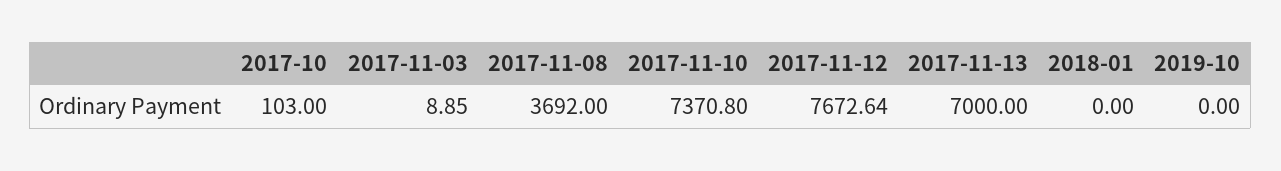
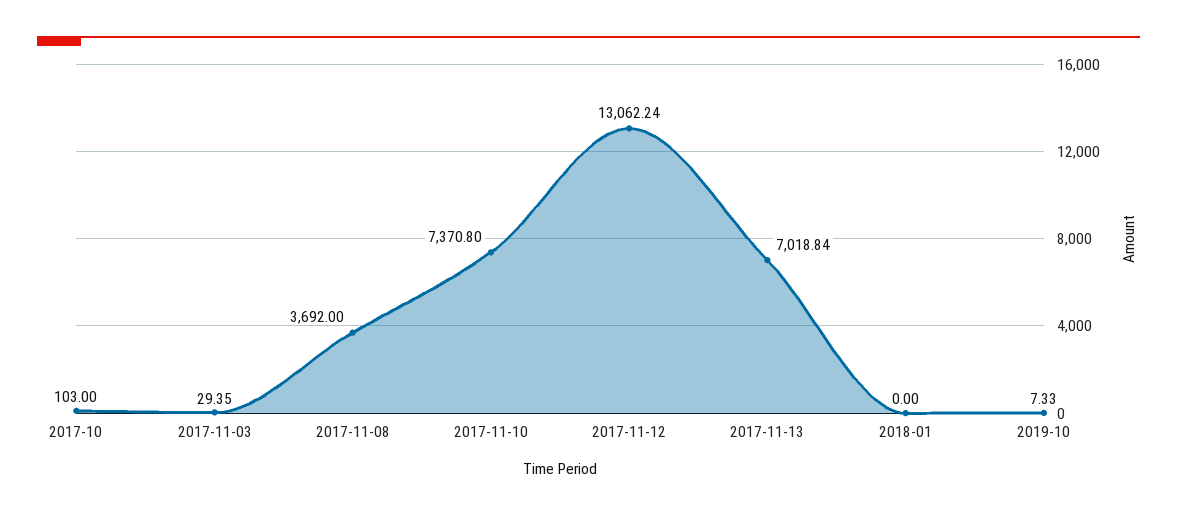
  {
    "2017-10": 103,
-   "2017-11-03": 8.85,
+   "2017-11-03": 29.35,
    "2017-11-08": 3692,
    "2017-11-10": 7370.8,
-   "2017-11-12": 7672.64,
+   "2017-11-12": 13062.24,
-   "2017-11-13": 7000,
+   "2017-11-13": 7018.84,
    "2018-01": 0,
-   "2019-10": 0
+   "2019-10": 7.33
  }

